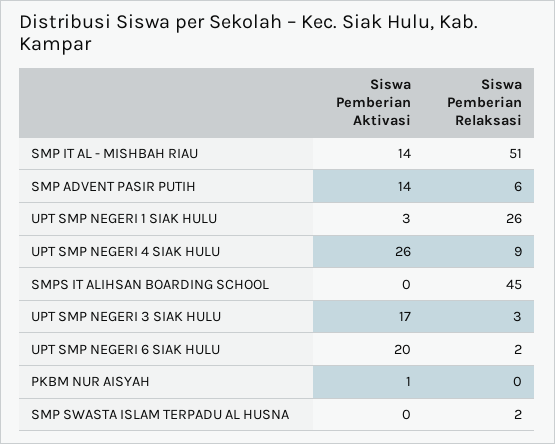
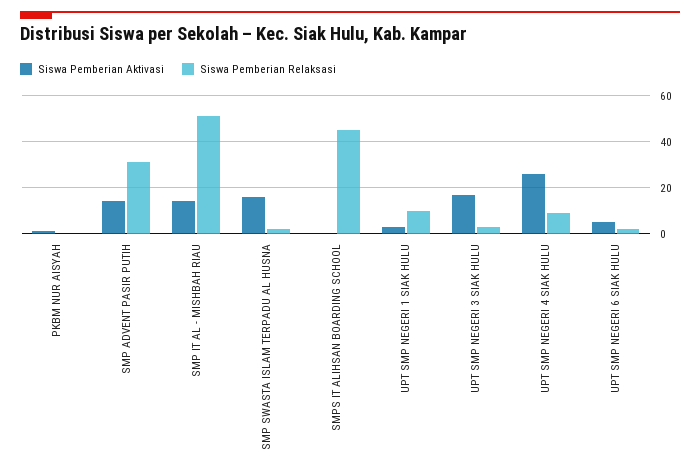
  {
    "Siswa Pemberian Aktivasi": {
      "SMP IT AL - MISHBAH RIAU": 14,
      "SMP ADVENT PASIR PUTIH": 14,
      "UPT SMP NEGERI 1 SIAK HULU": 3,
      "UPT SMP NEGERI 4 SIAK HULU": 26,
      "SMPS IT ALIHSAN BOARDING SCHOOL": 0,
      "UPT SMP NEGERI 3 SIAK HULU": 17,
-     "UPT SMP NEGERI 6 SIAK HULU": 20,
+     "UPT SMP NEGERI 6 SIAK HULU": 5,
      "PKBM NUR AISYAH": 1,
-     "SMP SWASTA ISLAM TERPADU AL HUSNA": 0
+     "SMP SWASTA ISLAM TERPADU AL HUSNA": 15
    },
    "Siswa Pemberian Relaksasi": {
      "SMP IT AL - MISHBAH RIAU": 51,
-     "SMP ADVENT PASIR PUTIH": 6,
+     "SMP ADVENT PASIR PUTIH": 30,
-     "UPT SMP NEGERI 1 SIAK HULU": 26,
+     "UPT SMP NEGERI 1 SIAK HULU": 10,
      "UPT SMP NEGERI 4 SIAK HULU": 9,
      "SMPS IT ALIHSAN BOARDING SCHOOL": 45,
      "UPT SMP NEGERI 3 SIAK HULU": 3,
      "UPT SMP NEGERI 6 SIAK HULU": 2,
      "PKBM NUR AISYAH": 0,
      "SMP SWASTA ISLAM TERPADU AL HUSNA": 2
    }
  }

